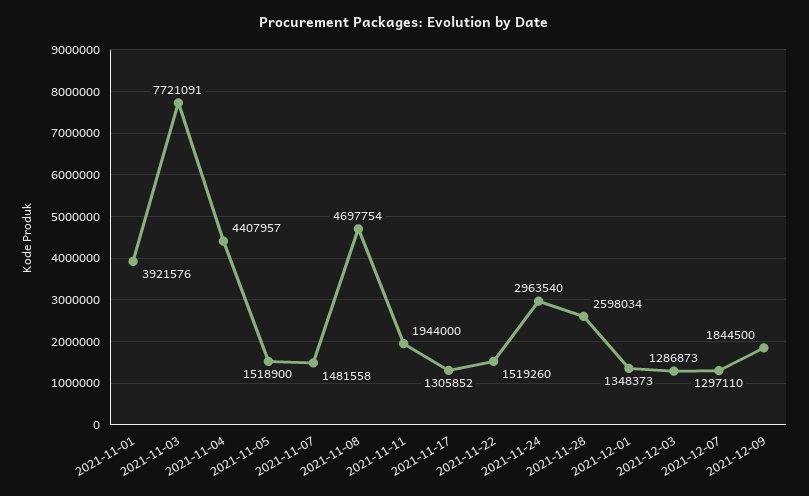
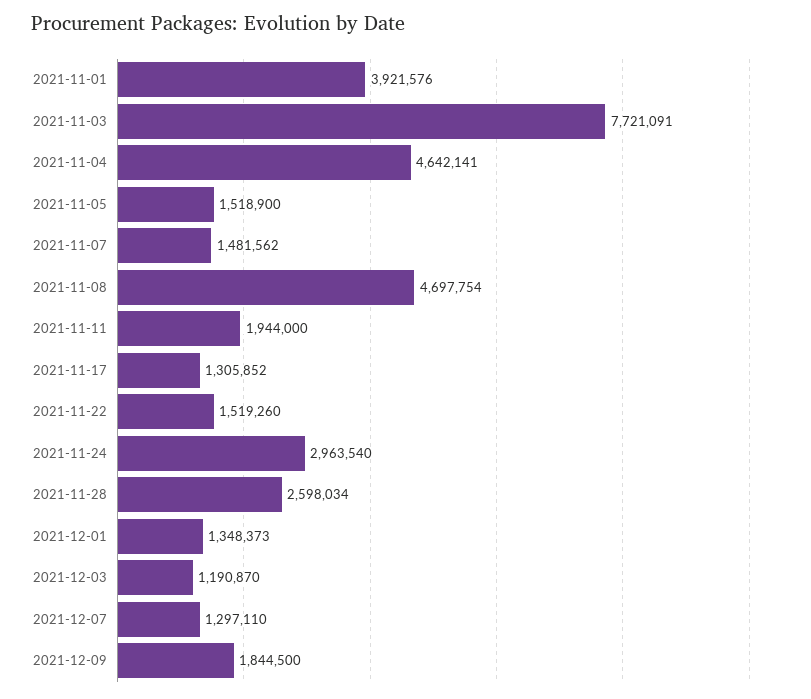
  {
    "2021-11-01": 3921576,
    "2021-11-03": 7721091,
-   "2021-11-04": 4407957,
+   "2021-11-04": 4642141,
    "2021-11-05": 1518900,
-   "2021-11-07": 1481558,
+   "2021-11-07": 1481562,
    "2021-11-08": 4697754,
    "2021-11-11": 1944000,
    "2021-11-17": 1305852,
    "2021-11-22": 1519260,
    "2021-11-24": 2963540,
    "2021-11-28": 2598034,
    "2021-12-01": 1348373,
-   "2021-12-03": 1286873,
+   "2021-12-03": 1190870,
    "2021-12-07": 1297110,
    "2021-12-09": 1844500
  }

